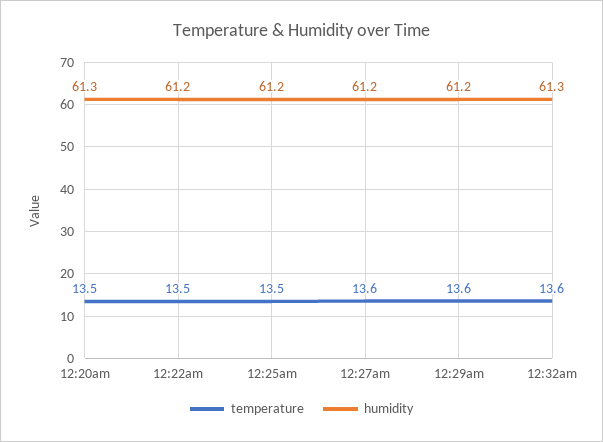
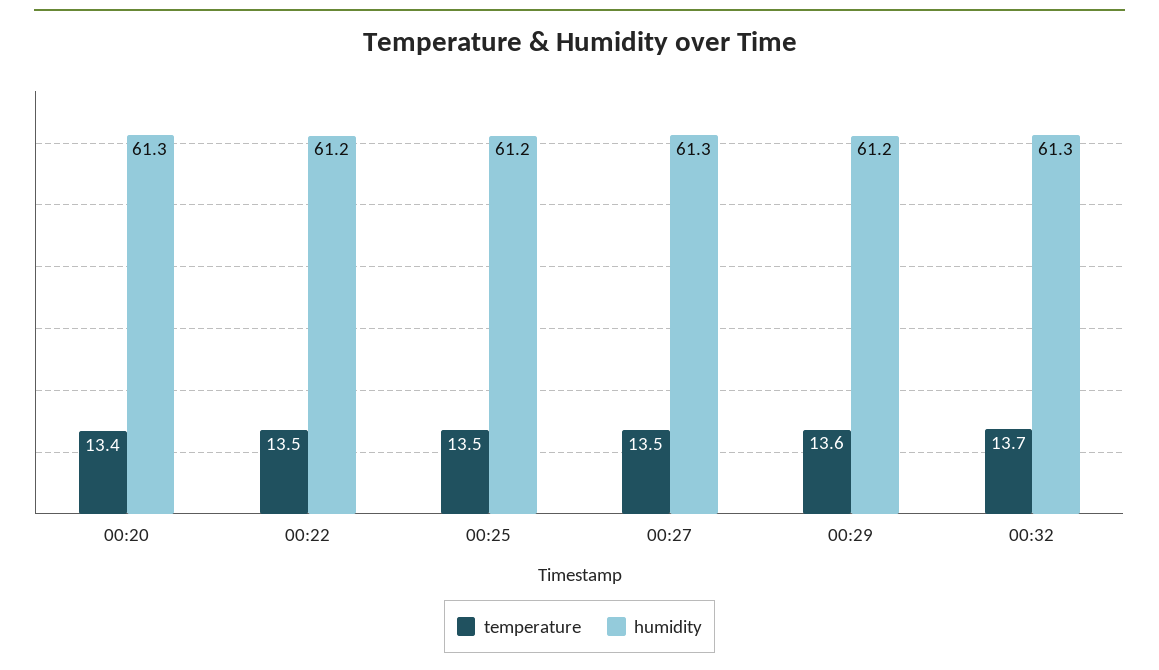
  {
    "temperature": {
-     "12:20am": 13.5,
+     "12:20am": 13.4,
      "12:22am": 13.5,
      "12:25am": 13.5,
-     "12:27am": 13.6,
+     "12:27am": 13.5,
      "12:29am": 13.6,
-     "12:32am": 13.6
+     "12:32am": 13.7
    },
    "humidity": {
      "12:20am": 61.3,
      "12:22am": 61.2,
      "12:25am": 61.2,
-     "12:27am": 61.2,
+     "12:27am": 61.3,
      "12:29am": 61.2,
      "12:32am": 61.3
    }
  }

